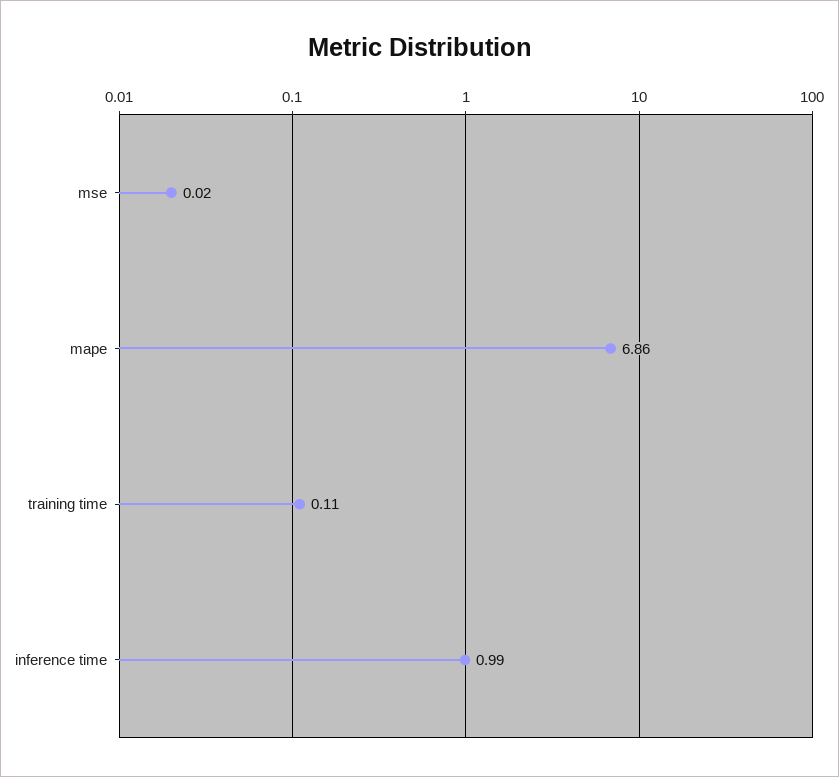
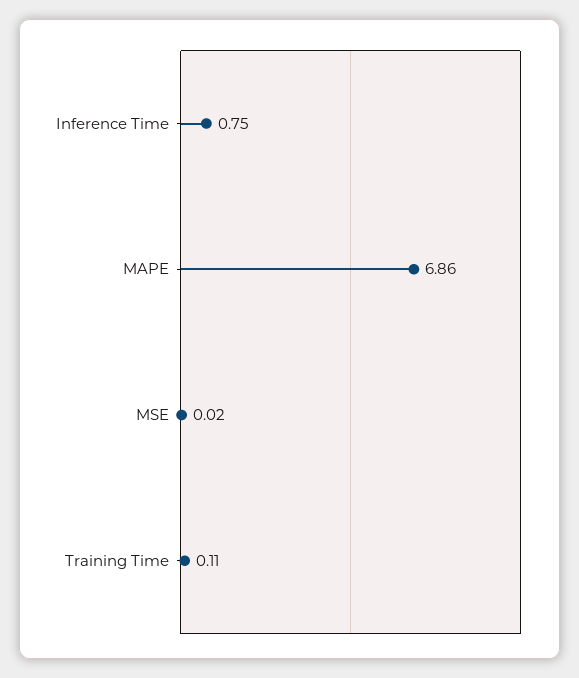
  {
    "mse": 0.02,
    "mape": 6.86,
    "training time": 0.11,
-   "inference time": 0.99
+   "inference time": 0.75
  }

